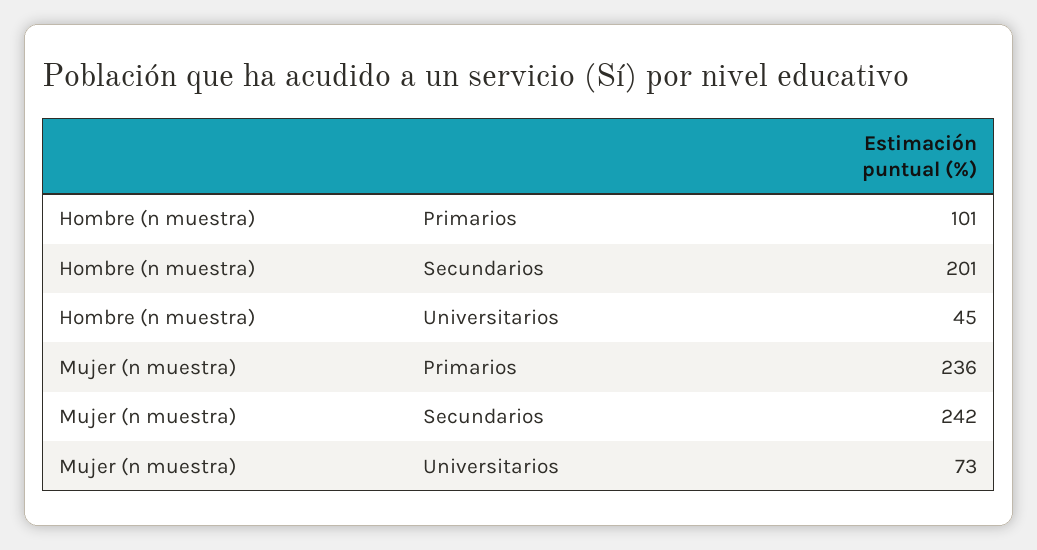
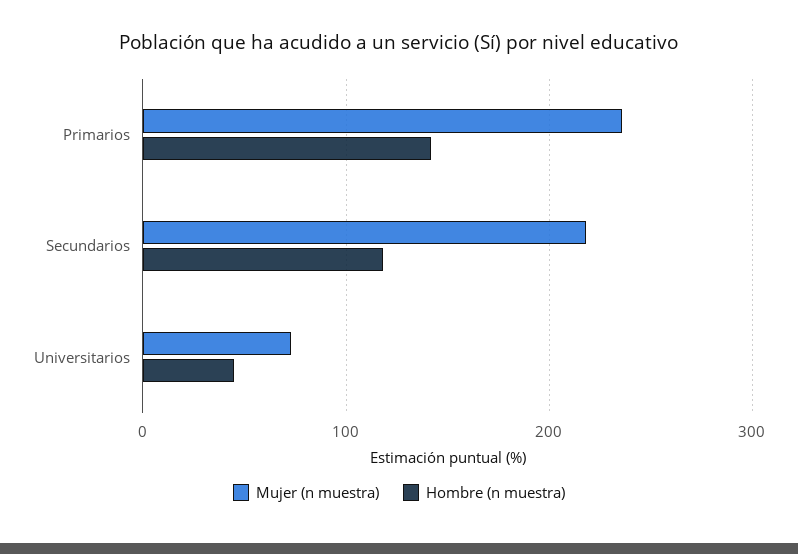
  {
    "Hombre (n muestra)": {
-     "Primarios": 101,
+     "Primarios": 140,
-     "Secundarios": 201,
+     "Secundarios": 120,
      "Universitarios": 45
    },
    "Mujer (n muestra)": {
      "Primarios": 236,
-     "Secundarios": 242,
+     "Secundarios": 220,
      "Universitarios": 73
    }
  }

